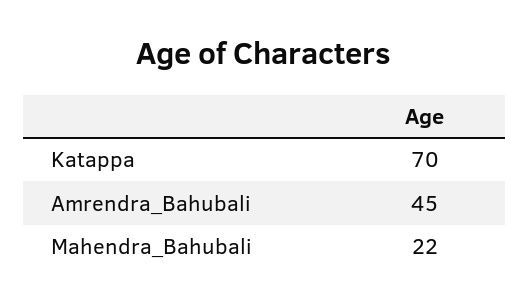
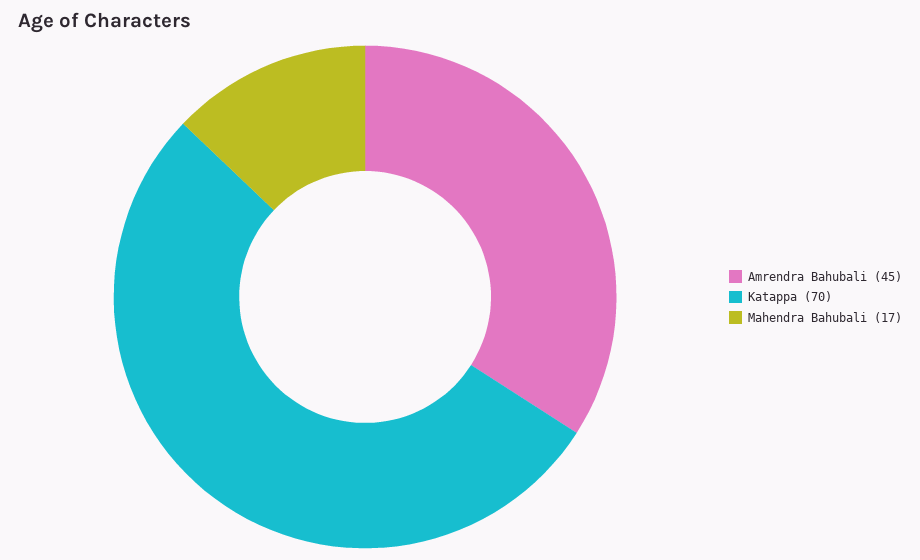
  {
    "Katappa": 70,
    "Amrendra_Bahubali": 45,
-   "Mahendra_Bahubali": 22
+   "Mahendra_Bahubali": 17
  }

